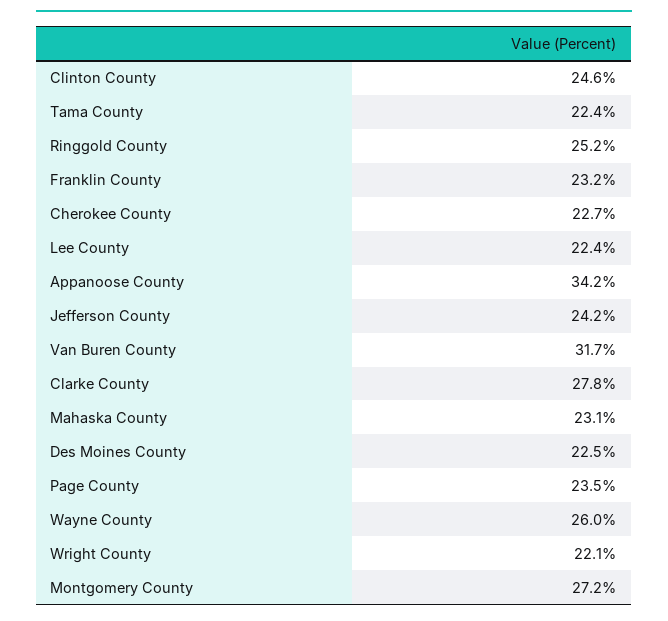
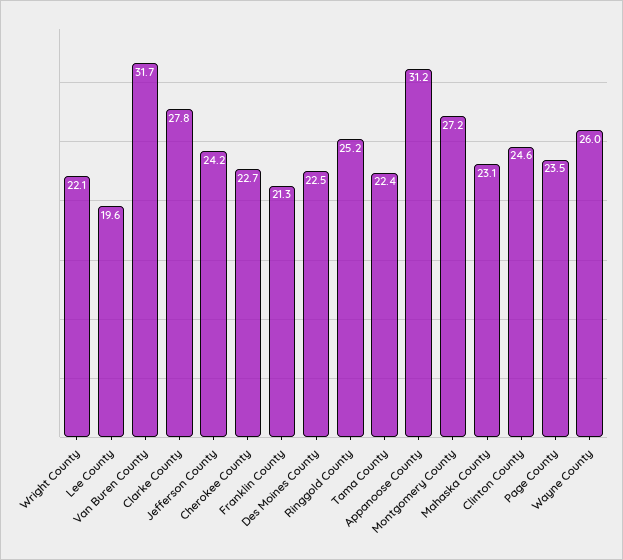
  {
    "Clinton County": 24.6,
    "Tama County": 22.4,
    "Ringgold County": 25.2,
-   "Franklin County": 23.2,
+   "Franklin County": 21.3,
    "Cherokee County": 22.7,
-   "Lee County": 22.4,
+   "Lee County": 19.6,
-   "Appanoose County": 34.2,
+   "Appanoose County": 31.2,
    "Jefferson County": 24.2,
    "Van Buren County": 31.7,
    "Clarke County": 27.8,
    "Mahaska County": 23.1,
    "Des Moines County": 22.5,
    "Page County": 23.5,
    "Wayne County": 26,
    "Wright County": 22.1,
    "Montgomery County": 27.2
  }

